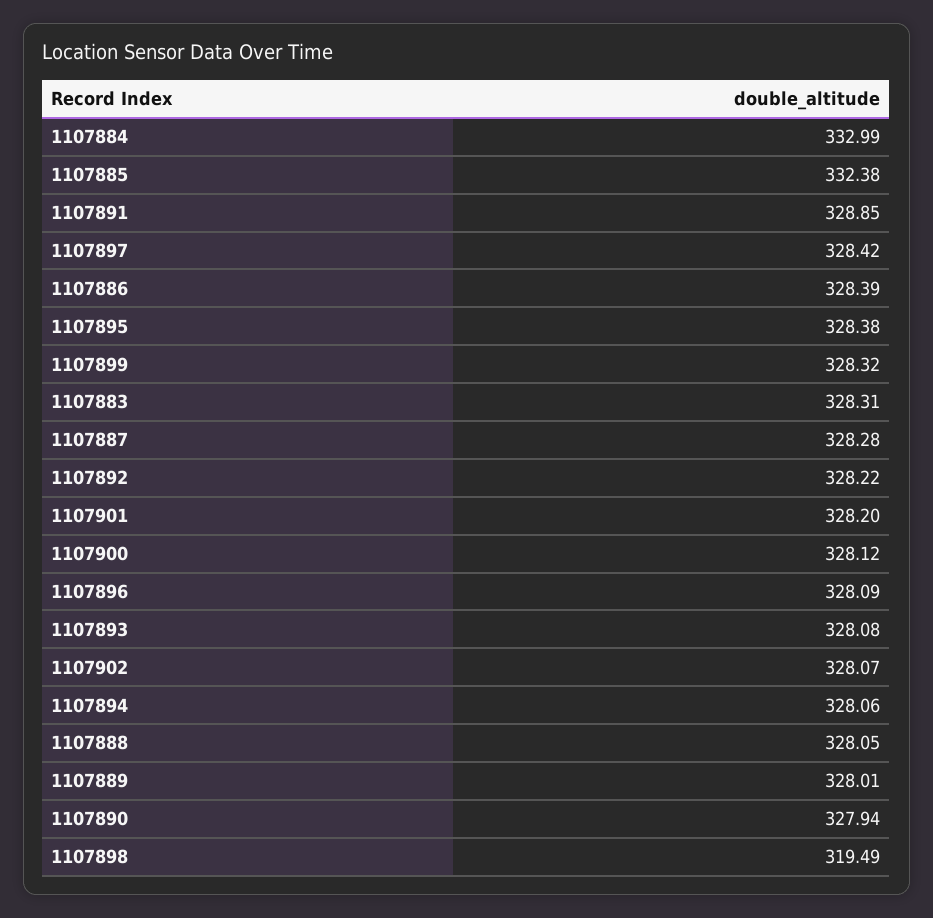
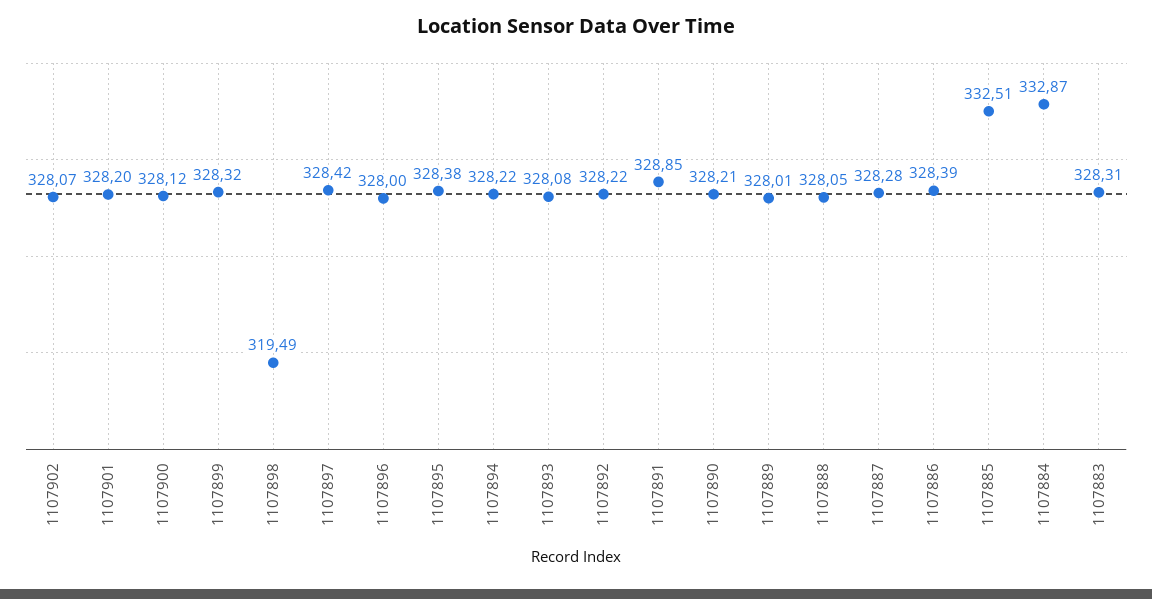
  {
-   "1107884": 332.99,
+   "1107884": 332.87,
-   "1107885": 332.38,
+   "1107885": 332.51,
    "1107891": 328.85,
    "1107897": 328.42,
    "1107886": 328.39,
    "1107895": 328.38,
    "1107899": 328.32,
    "1107883": 328.31,
    "1107887": 328.28,
    "1107892": 328.22,
    "1107901": 328.2,
    "1107900": 328.12,
-   "1107896": 328.09,
+   "1107896": 328,
    "1107893": 328.08,
    "1107902": 328.07,
-   "1107894": 328.06,
+   "1107894": 328.22,
    "1107888": 328.05,
    "1107889": 328.01,
-   "1107890": 327.94,
+   "1107890": 328.21,
    "1107898": 319.49
  }

